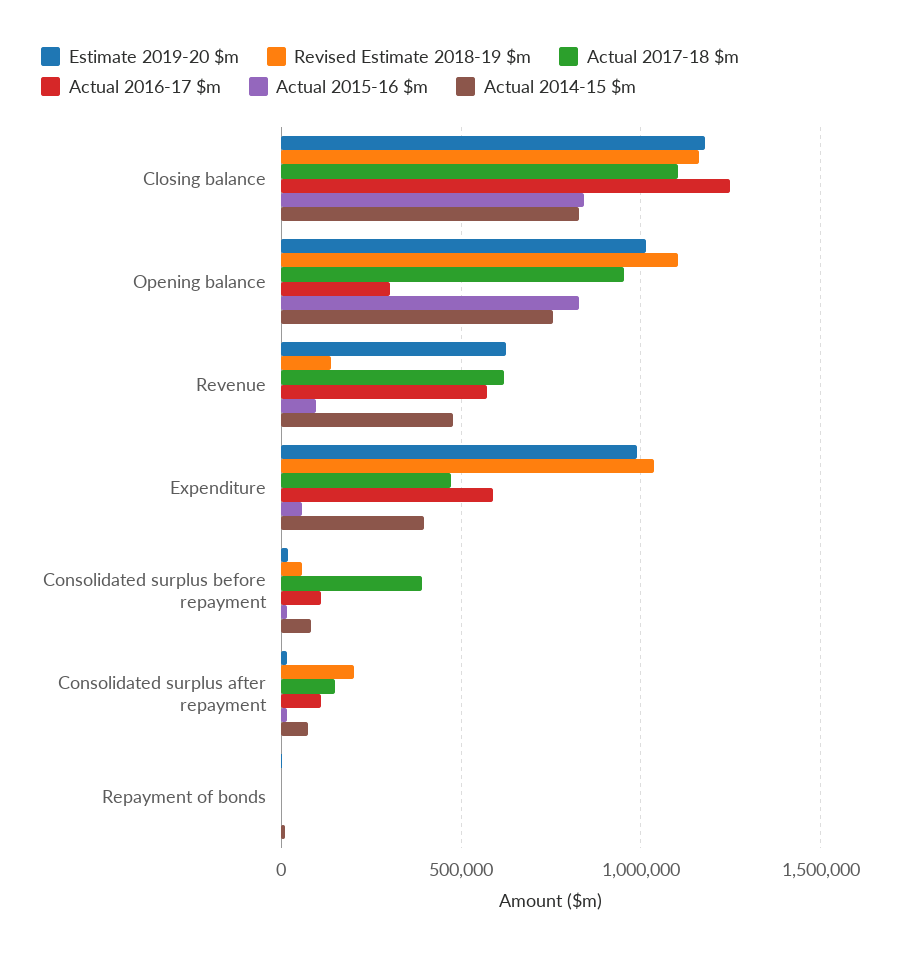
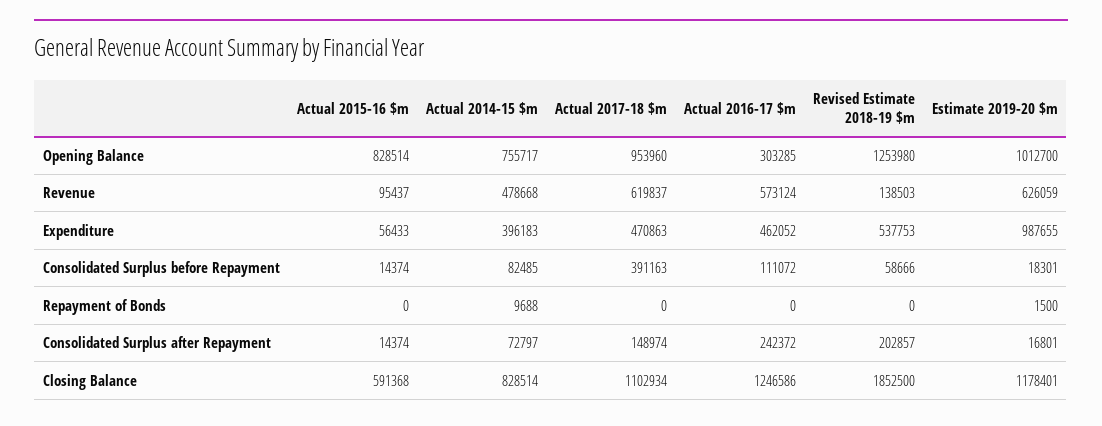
  {
    "Estimate 2019-20 $m": {
      "Closing balance": 1178401,
      "Opening balance": 1012700,
      "Revenue": 626059,
      "Expenditure": 987655,
      "Consolidated surplus before repayment": 18301,
      "Consolidated surplus after repayment": 16801,
      "Repayment of bonds": 1500
    },
    "Revised Estimate 2018-19 $m": {
-     "Closing balance": 1150000,
+     "Closing balance": 1852500,
-     "Opening balance": 1100000,
+     "Opening balance": 1253980,
      "Revenue": 138503,
-     "Expenditure": 1050000,
+     "Expenditure": 537753,
      "Consolidated surplus before repayment": 58666,
      "Consolidated surplus after repayment": 202857,
      "Repayment of bonds": 0
    },
    "Actual 2017-18 $m": {
      "Closing balance": 1102934,
      "Opening balance": 953960,
      "Revenue": 619837,
      "Expenditure": 470863,
      "Consolidated surplus before repayment": 391163,
      "Consolidated surplus after repayment": 148974,
      "Repayment of bonds": 0
    },
    "Actual 2016-17 $m": {
      "Closing balance": 1246586,
      "Opening balance": 303285,
      "Revenue": 573124,
-     "Expenditure": 600000,
+     "Expenditure": 462052,
      "Consolidated surplus before repayment": 111072,
-     "Consolidated surplus after repayment": 100000,
+     "Consolidated surplus after repayment": 242372,
      "Repayment of bonds": 0
    },
    "Actual 2015-16 $m": {
-     "Closing balance": 850000,
+     "Closing balance": 591368,
      "Opening balance": 828514,
      "Revenue": 95437,
      "Expenditure": 56433,
      "Consolidated surplus before repayment": 14374,
      "Consolidated surplus after repayment": 14374,
      "Repayment of bonds": 0
    },
    "Actual 2014-15 $m": {
      "Closing balance": 828514,
      "Opening balance": 755717,
      "Revenue": 478668,
      "Expenditure": 396183,
      "Consolidated surplus before repayment": 82485,
      "Consolidated surplus after repayment": 72797,
      "Repayment of bonds": 9688
    }
  }

